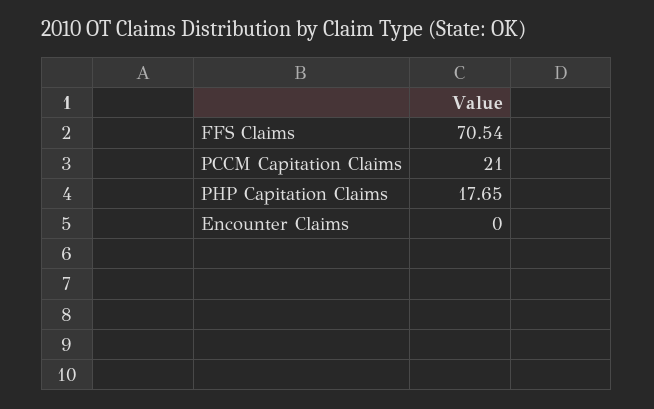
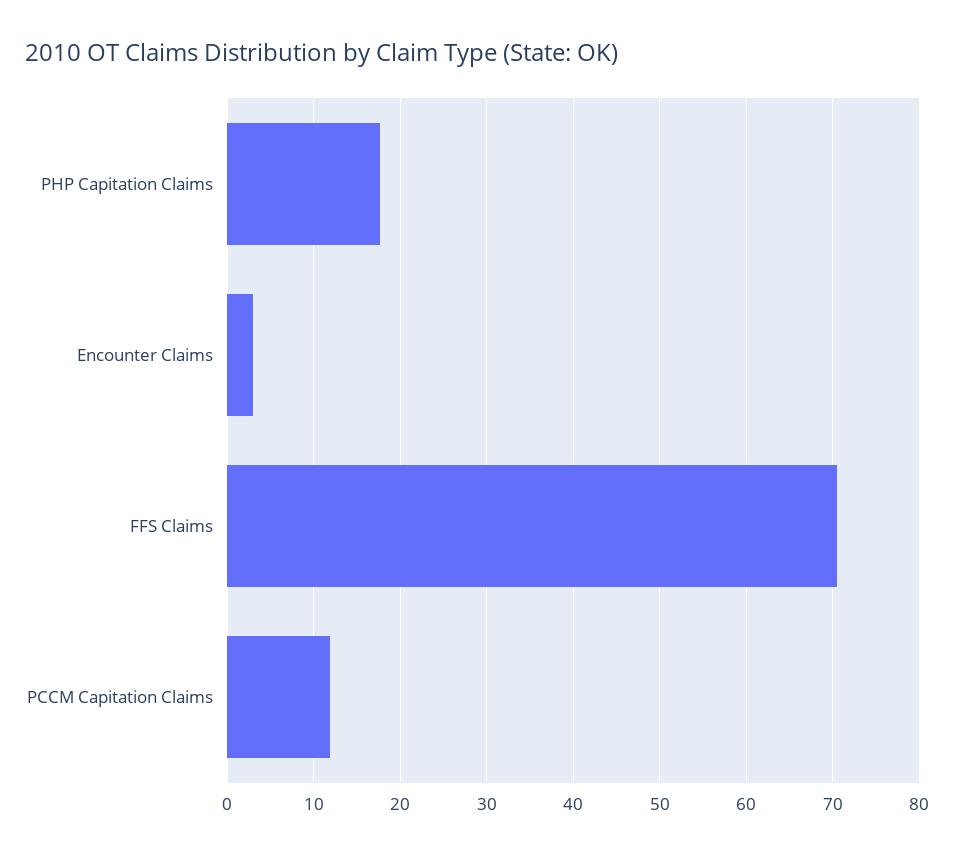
  {
    "FFS Claims": 70.54,
-   "PCCM Capitation Claims": 21,
+   "PCCM Capitation Claims": 12,
    "PHP Capitation Claims": 17.65,
-   "Encounter Claims": 0
+   "Encounter Claims": 3
  }

